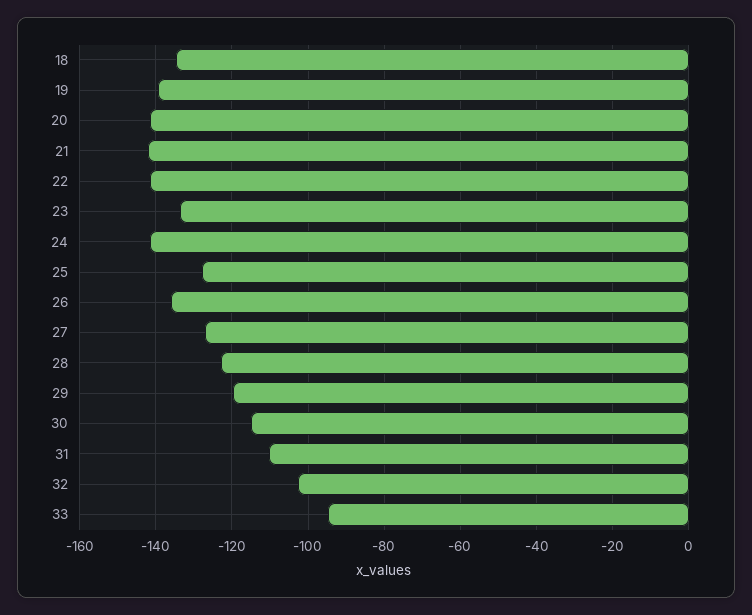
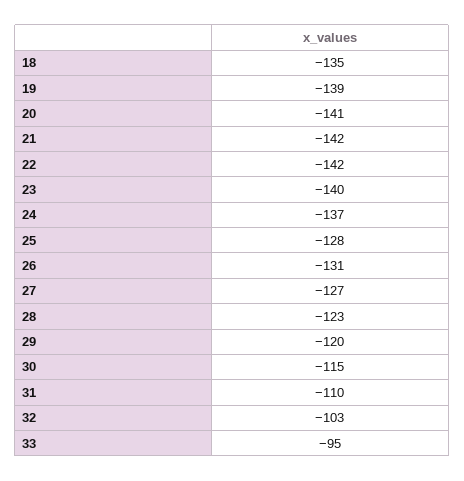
  {
    "18": -135,
    "19": -139,
    "20": -141,
    "21": -142,
    "22": -142,
-   "23": -134,
+   "23": -140,
-   "24": -142,
+   "24": -137,
    "25": -128,
-   "26": -136,
+   "26": -131,
    "27": -127,
    "28": -123,
    "29": -120,
    "30": -115,
    "31": -110,
    "32": -103,
    "33": -95
  }

